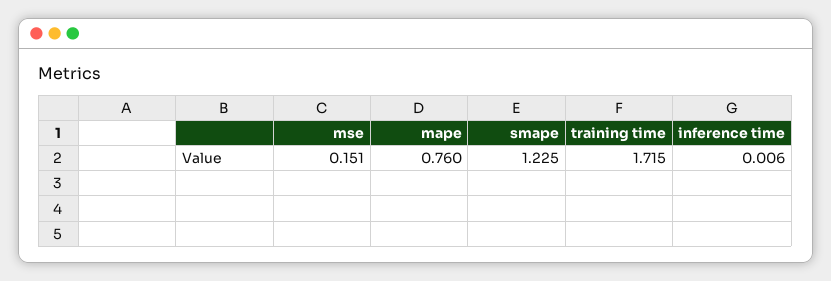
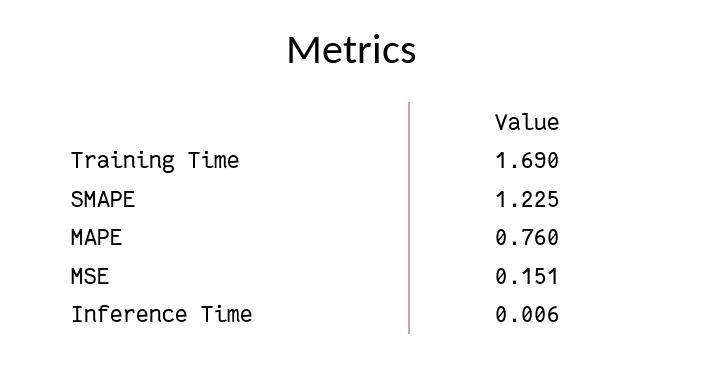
  {
    "mse": 0.151,
    "mape": 0.76,
    "smape": 1.225,
-   "training time": 1.715,
+   "training time": 1.69,
    "inference time": 0.006
  }

